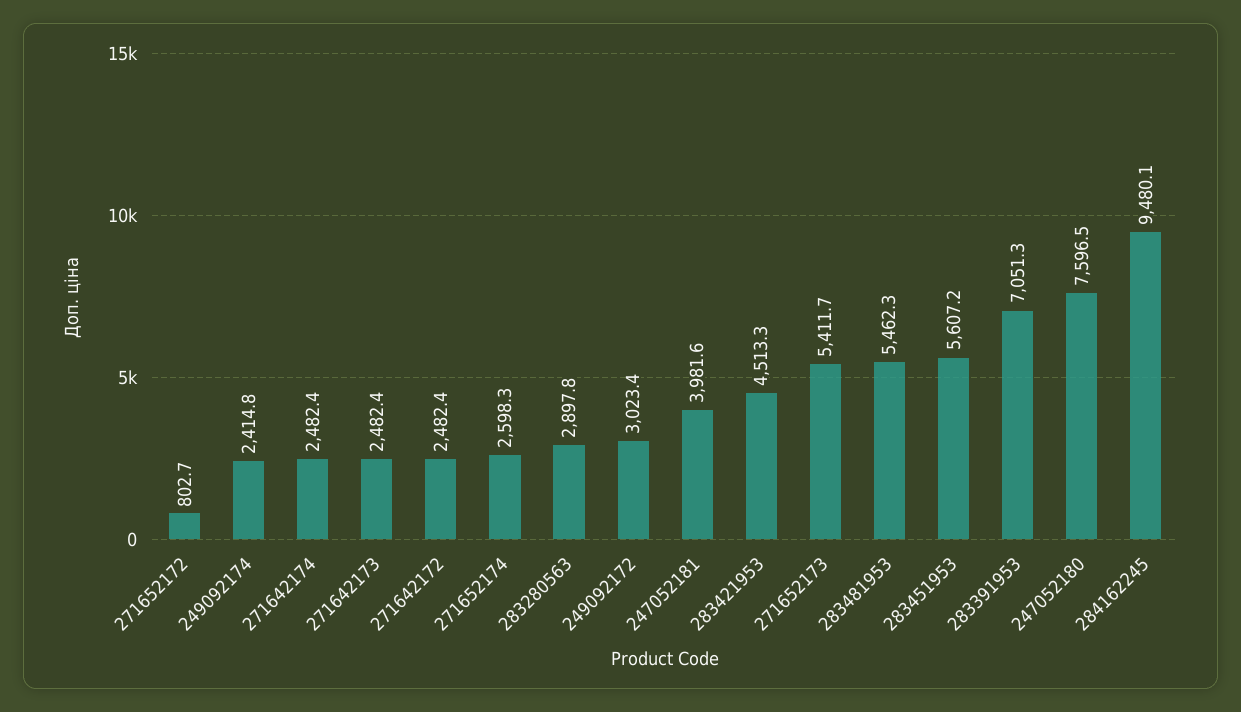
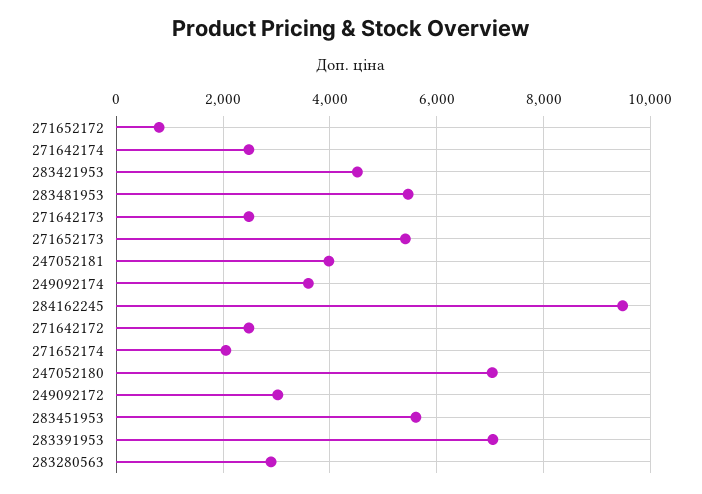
  {
    "271652172": 802.7,
-   "249092174": 2414.8,
+   "249092174": 3600,
    "271642174": 2482.4,
    "271642173": 2482.4,
    "271642172": 2482.4,
-   "271652174": 2598.3,
+   "271652174": 2000,
    "283280563": 2897.8,
    "249092172": 3023.4,
    "247052181": 3981.6,
    "283421953": 4513.3,
    "271652173": 5411.7,
    "283481953": 5462.3,
    "283451953": 5607.2,
    "283391953": 7051.3,
-   "247052180": 7596.5,
+   "247052180": 7000,
    "284162245": 9480.1
  }

